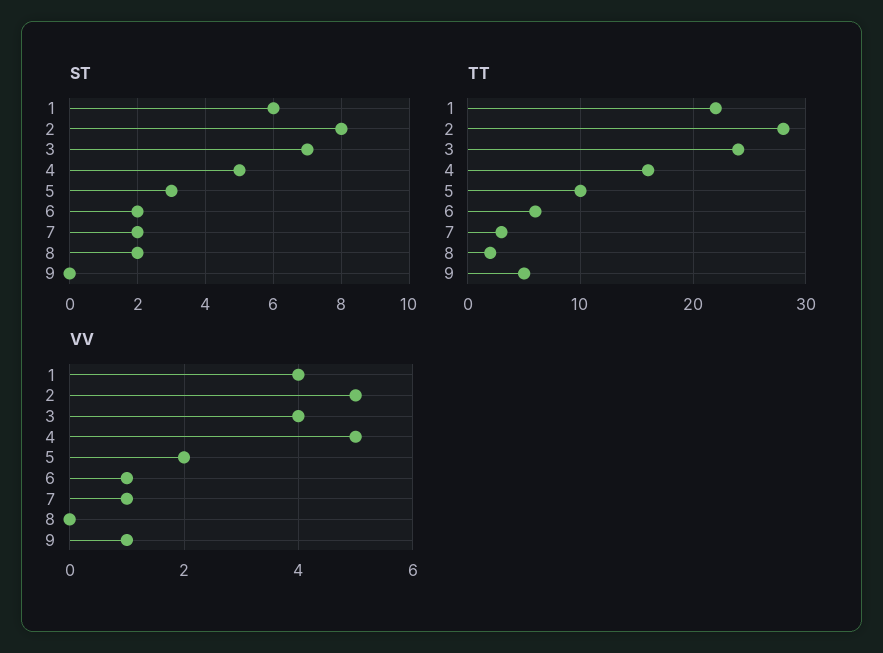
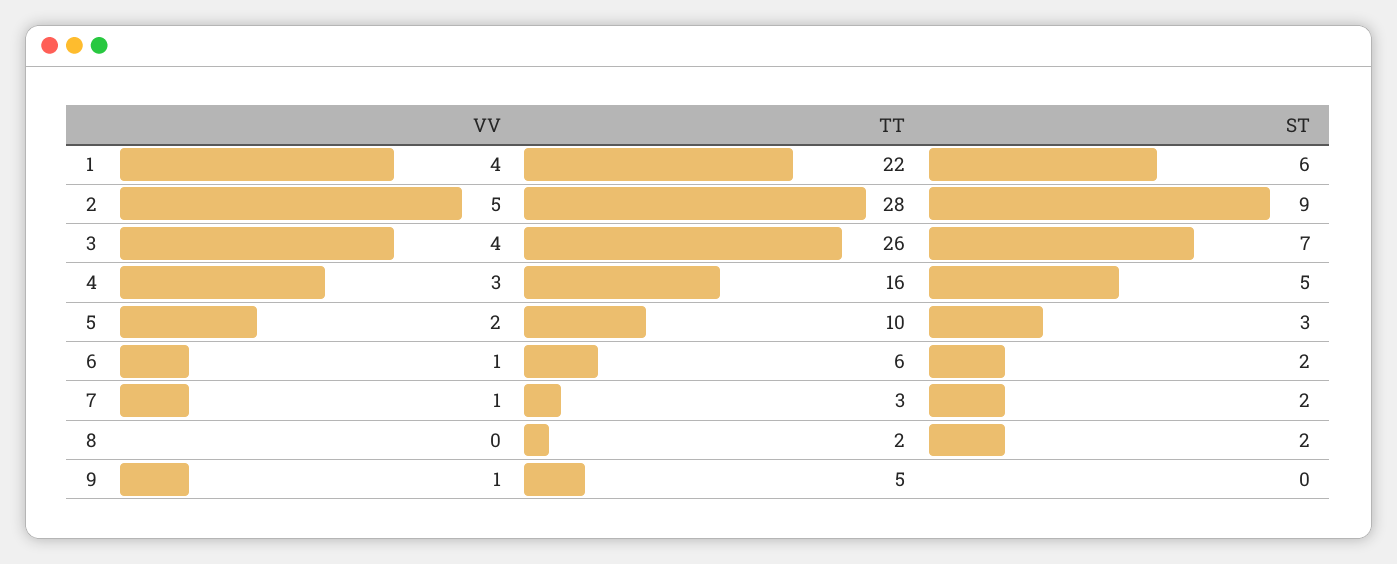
  {
    "ST": {
      "1": 6,
-     "2": 8,
+     "2": 9,
      "3": 7,
      "4": 5,
      "5": 3,
      "6": 2,
      "7": 2,
      "8": 2,
      "9": 0
    },
    "TT": {
      "1": 22,
      "2": 28,
-     "3": 24,
+     "3": 26,
      "4": 16,
      "5": 10,
      "6": 6,
      "7": 3,
      "8": 2,
      "9": 5
    },
    "VV": {
      "1": 4,
      "2": 5,
      "3": 4,
-     "4": 5,
+     "4": 3,
      "5": 2,
      "6": 1,
      "7": 1,
      "8": 0,
      "9": 1
    }
  }

